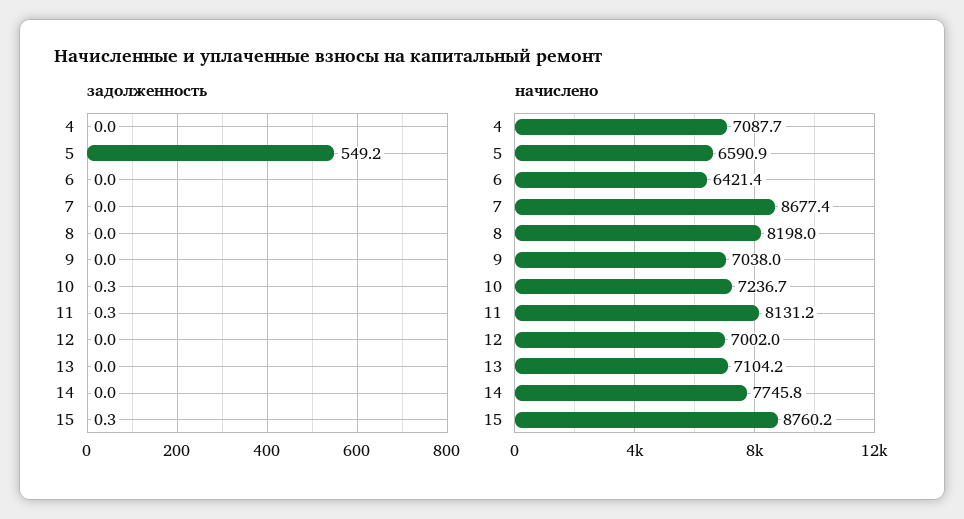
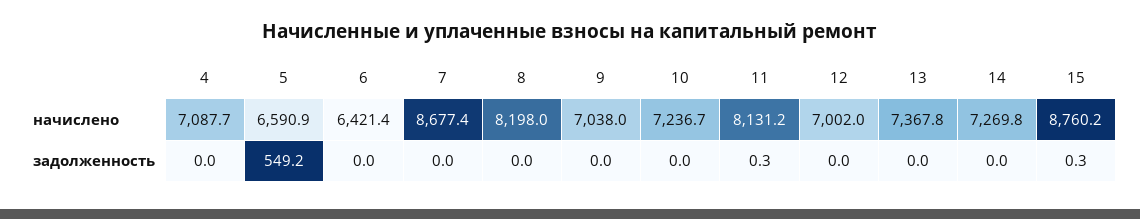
  {
    "задолженность": {
      "4": 0,
      "5": 549.2,
      "6": 0,
      "7": 0,
      "8": 0,
      "9": 0,
-     "10": 0.3,
+     "10": 0,
      "11": 0.3,
      "12": 0,
      "13": 0,
      "14": 0,
      "15": 0.3
    },
    "начислено": {
      "4": 7087.7,
      "5": 6590.9,
      "6": 6421.4,
      "7": 8677.4,
      "8": 8198,
      "9": 7038,
      "10": 7236.7,
      "11": 8131.2,
      "12": 7002,
-     "13": 7104.2,
+     "13": 7367.8,
-     "14": 7745.8,
+     "14": 7269.8,
      "15": 8760.2
    }
  }

